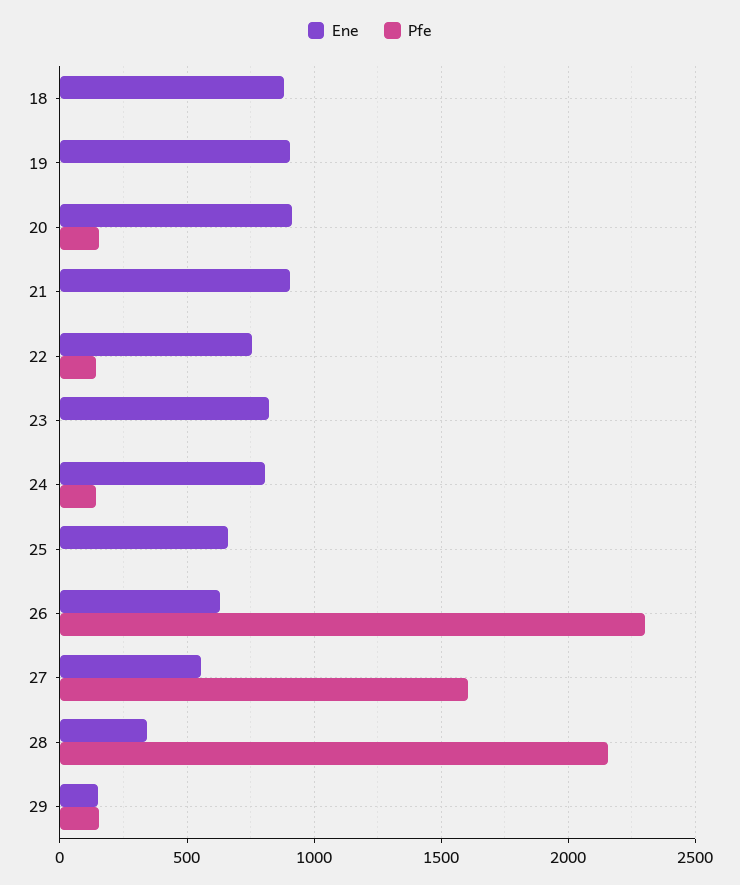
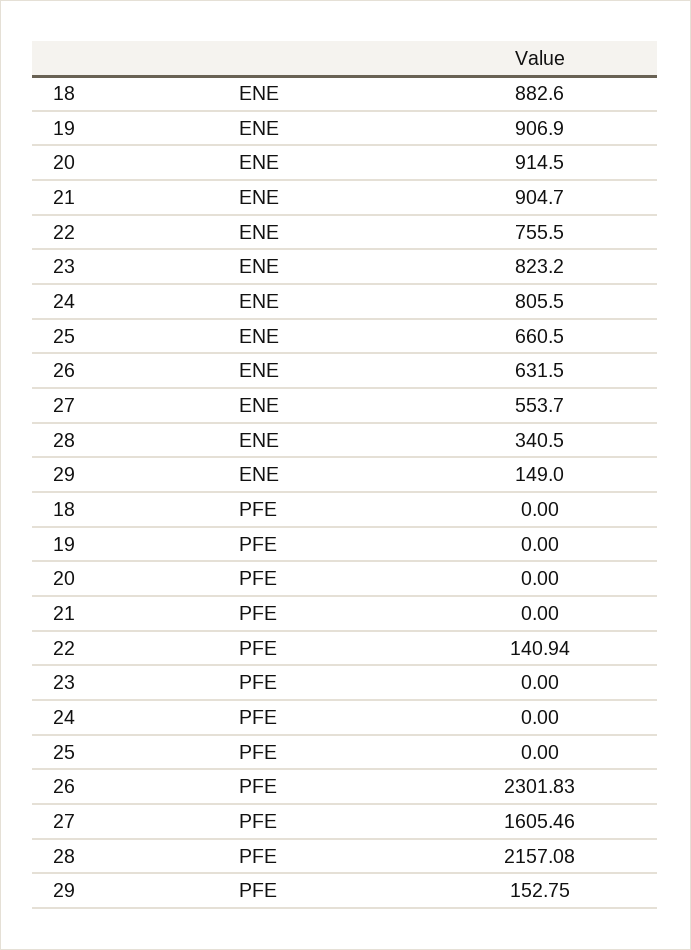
  {
    "Ene": {
      "18": 882.6,
      "19": 906.9,
      "20": 914.5,
      "21": 904.7,
      "22": 755.5,
      "23": 823.2,
      "24": 805.5,
      "25": 660.5,
      "26": 631.5,
      "27": 553.7,
      "28": 340.5,
      "29": 149
    },
    "Pfe": {
      "18": 0,
      "19": 0,
-     "20": 150,
+     "20": 0,
      "21": 0,
      "22": 140.94,
      "23": 0,
-     "24": 150,
+     "24": 0,
      "25": 0,
      "26": 2301.83,
      "27": 1605.46,
      "28": 2157.08,
      "29": 152.75
    }
  }

